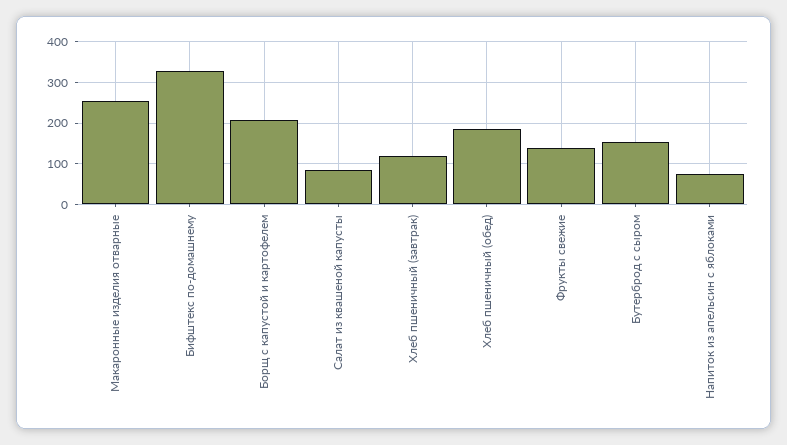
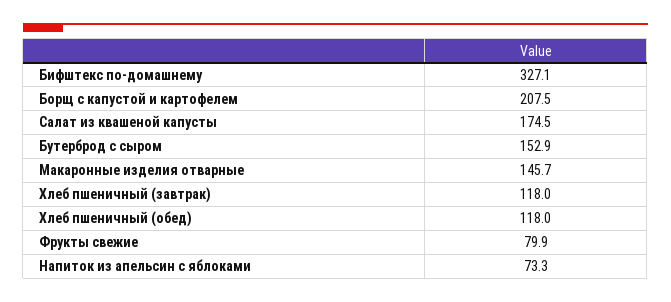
  {
-   "Макаронные изделия отварные": 260,
+   "Макаронные изделия отварные": 145.7,
    "Бифштекс по-домашнему": 327.1,
    "Борщ с капустой и картофелем": 207.5,
-   "Салат из квашеной капусты": 80,
+   "Салат из квашеной капусты": 174.5,
    "Хлеб пшеничный (завтрак)": 118,
-   "Хлеб пшеничный (обед)": 180,
+   "Хлеб пшеничный (обед)": 118,
-   "Фрукты свежие": 140,
+   "Фрукты свежие": 79.9,
    "Бутерброд с сыром": 152.9,
    "Напиток из апельсин с яблоками": 73.3
  }

